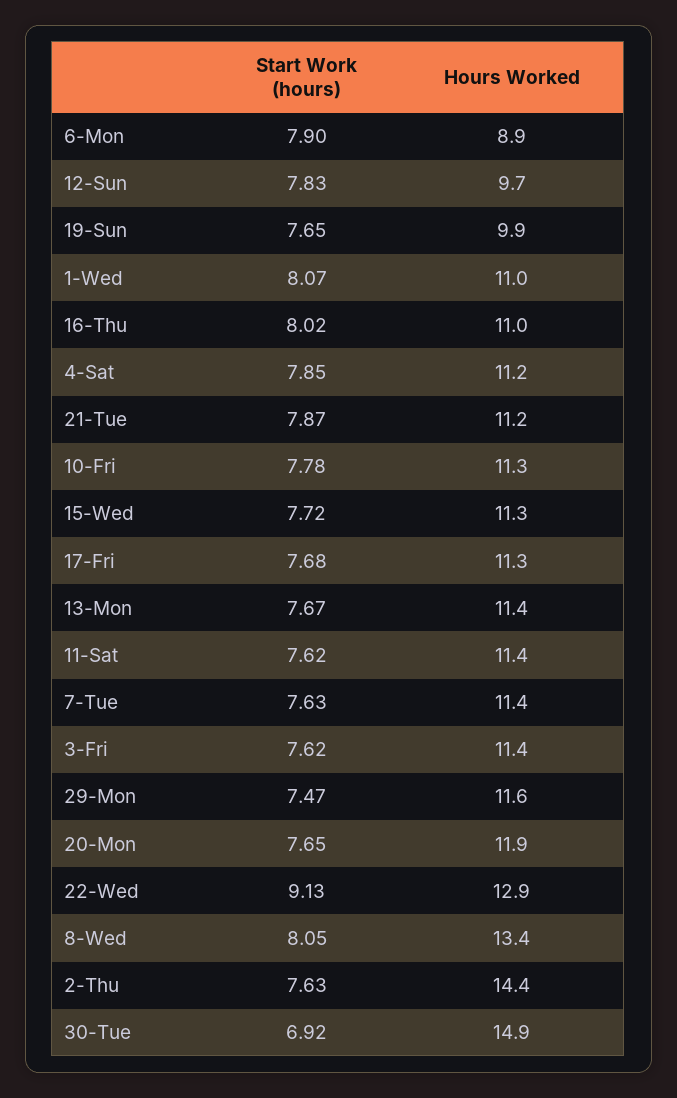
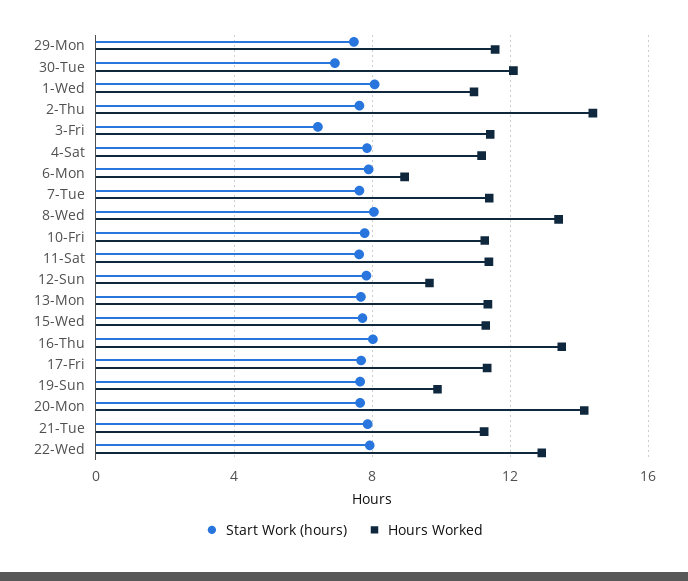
  {
    "Start Work (hours)": {
      "6-Mon": 7.9,
      "12-Sun": 7.83,
      "19-Sun": 7.65,
      "1-Wed": 8.07,
      "16-Thu": 8.02,
      "4-Sat": 7.85,
      "21-Tue": 7.87,
      "10-Fri": 7.78,
      "15-Wed": 7.72,
      "17-Fri": 7.68,
      "13-Mon": 7.67,
      "11-Sat": 7.62,
      "7-Tue": 7.63,
-     "3-Fri": 7.62,
+     "3-Fri": 6.5,
      "29-Mon": 7.47,
      "20-Mon": 7.65,
-     "22-Wed": 9.13,
+     "22-Wed": 8,
      "8-Wed": 8.05,
      "2-Thu": 7.63,
      "30-Tue": 6.92
    },
    "Hours Worked": {
      "6-Mon": 8.9,
      "12-Sun": 9.7,
      "19-Sun": 9.9,
      "1-Wed": 11,
-     "16-Thu": 11,
+     "16-Thu": 13.5,
      "4-Sat": 11.2,
      "21-Tue": 11.2,
      "10-Fri": 11.3,
      "15-Wed": 11.3,
      "17-Fri": 11.3,
      "13-Mon": 11.4,
      "11-Sat": 11.4,
      "7-Tue": 11.4,
      "3-Fri": 11.4,
      "29-Mon": 11.6,
-     "20-Mon": 11.9,
+     "20-Mon": 14,
      "22-Wed": 12.9,
      "8-Wed": 13.4,
      "2-Thu": 14.4,
-     "30-Tue": 14.9
+     "30-Tue": 12
    }
  }

